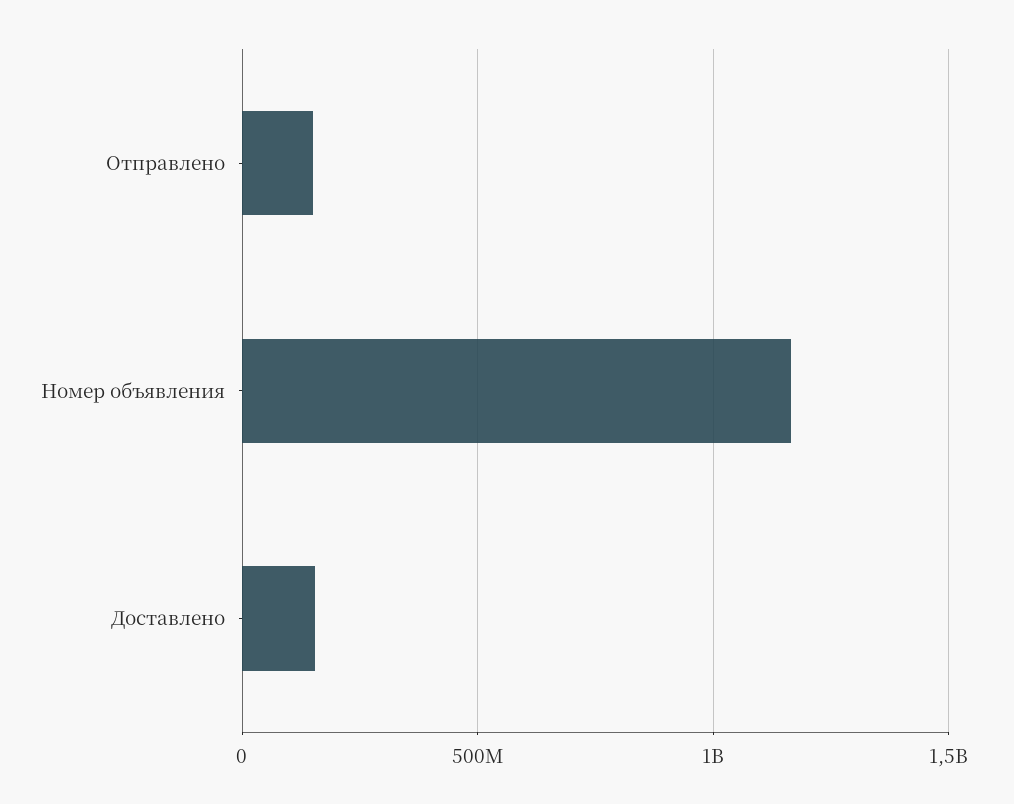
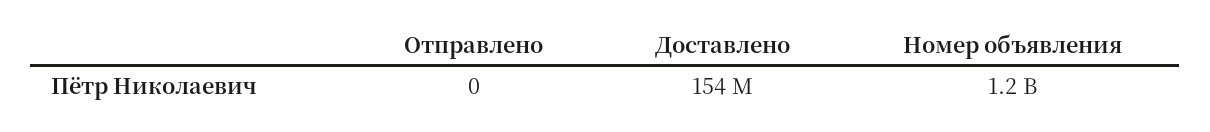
  {
-   "Отправлено": 150000000,
+   "Отправлено": 0,
    "Номер объявления": 1200000000,
    "Доставлено": 154000000
  }

